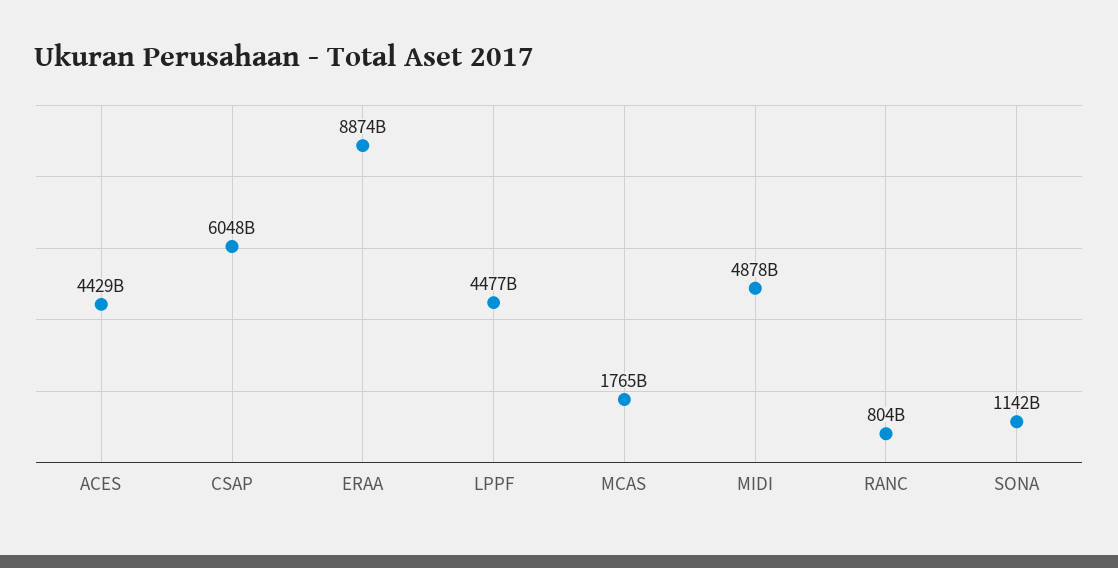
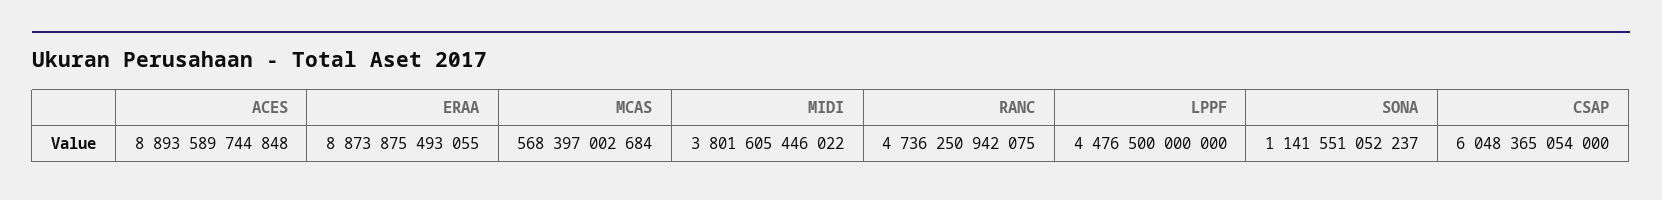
  {
-   "ACES": 4429000000000,
+   "ACES": 8893589744848,
    "CSAP": 6048365054000,
    "ERAA": 8873875493055,
    "LPPF": 4476500000000,
-   "MCAS": 1765000000000,
+   "MCAS": 568397002684,
-   "MIDI": 4878000000000,
+   "MIDI": 3801605446022,
-   "RANC": 804000000000,
+   "RANC": 4736250942075,
    "SONA": 1141551052237
  }

